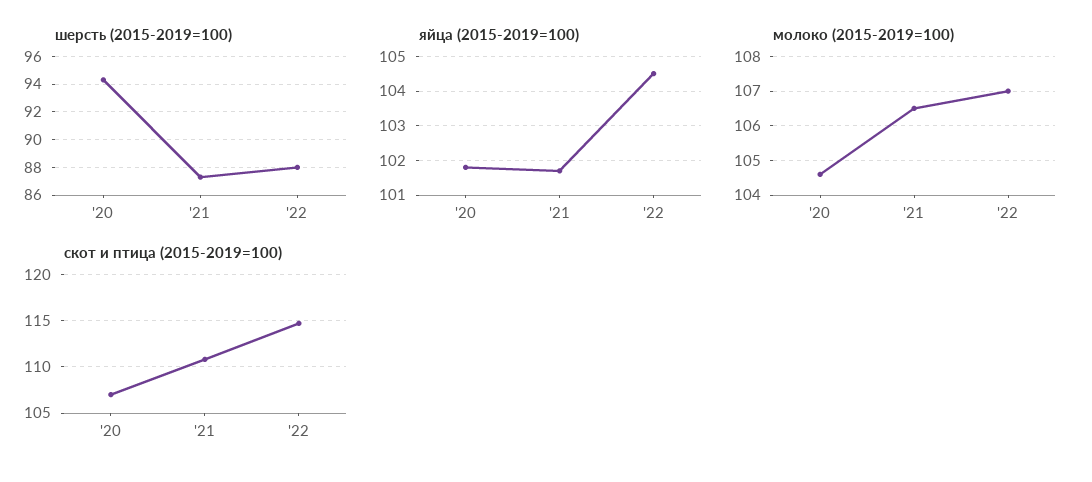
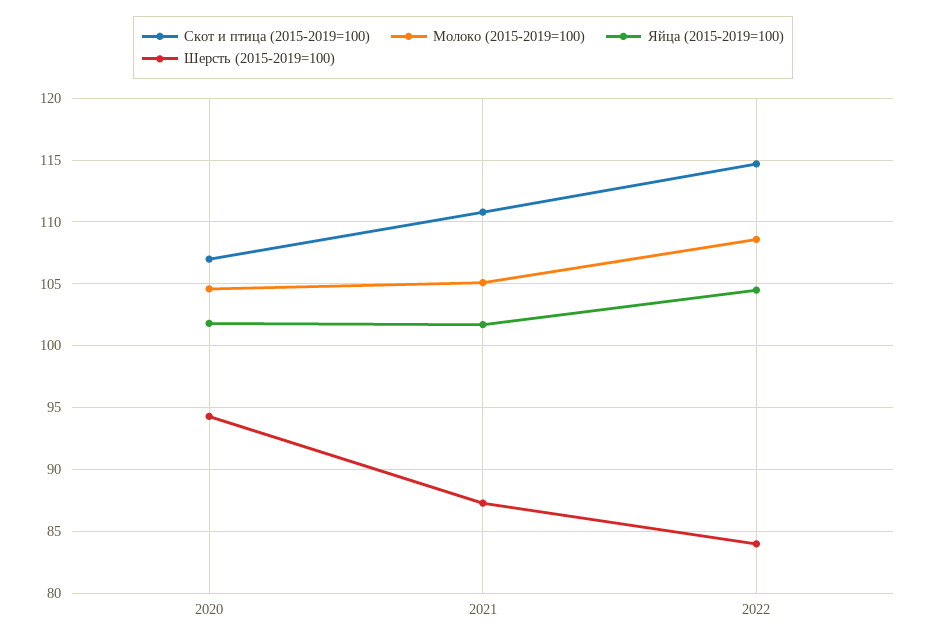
  {
    "шерсть (2015-2019=100)": {
      "'20": 94.5,
      "'21": 87.5,
-     "'22": 88
+     "'22": 84
    },
    "яйца (2015-2019=100)": {
      "'20": 102,
      "'21": 101.5,
      "'22": 104.5
    },
    "молоко (2015-2019=100)": {
      "'20": 104.5,
-     "'21": 106.5,
+     "'21": 105,
-     "'22": 107
+     "'22": 108.5
    },
    "скот и птица (2015-2019=100)": {
      "'20": 107,
      "'21": 111,
      "'22": 114.5
    }
  }

